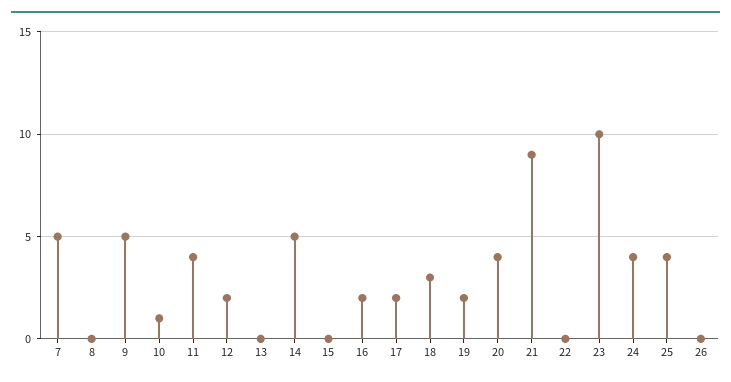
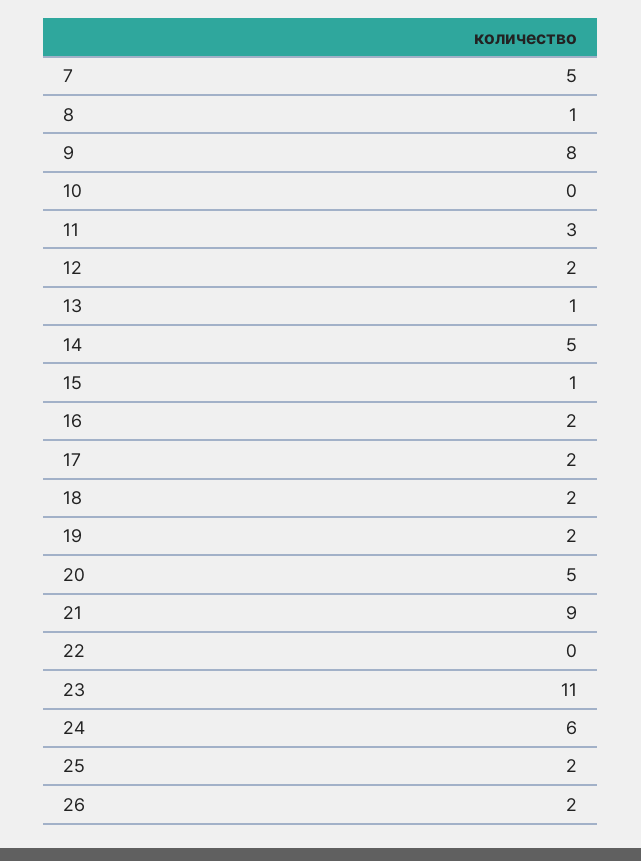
  {
    "7": 5,
-   "8": 0,
+   "8": 1,
-   "9": 5,
+   "9": 8,
-   "10": 1,
+   "10": 0,
-   "11": 4,
+   "11": 3,
    "12": 2,
-   "13": 0,
+   "13": 1,
    "14": 5,
-   "15": 0,
+   "15": 1,
    "16": 2,
    "17": 2,
-   "18": 3,
+   "18": 2,
    "19": 2,
-   "20": 4,
+   "20": 5,
    "21": 9,
    "22": 0,
-   "23": 10,
+   "23": 11,
-   "24": 4,
+   "24": 6,
-   "25": 4,
+   "25": 2,
-   "26": 0
+   "26": 2
  }

